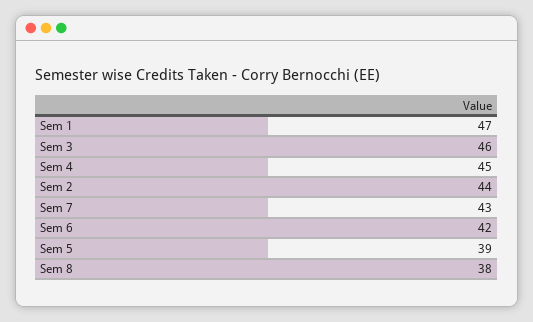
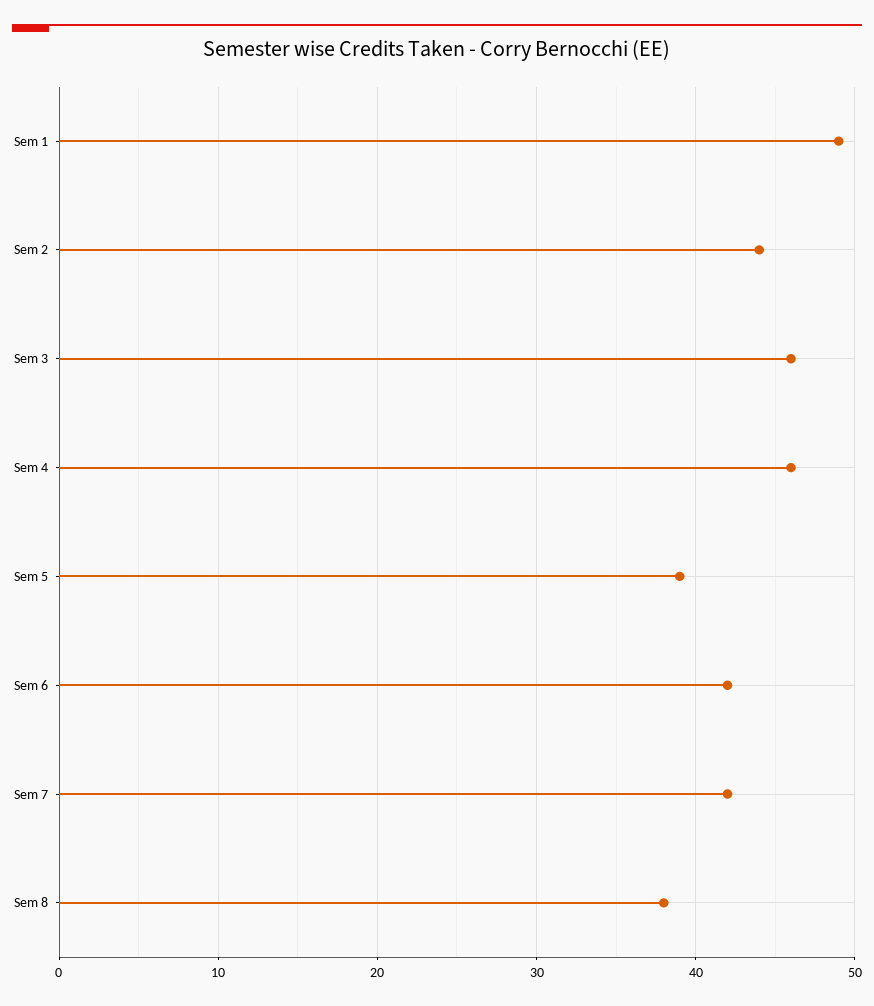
  {
-   "Sem 1": 47,
+   "Sem 1": 49,
    "Sem 3": 46,
-   "Sem 4": 45,
+   "Sem 4": 46,
    "Sem 2": 44,
-   "Sem 7": 43,
+   "Sem 7": 42,
    "Sem 6": 42,
    "Sem 5": 39,
    "Sem 8": 38
  }

